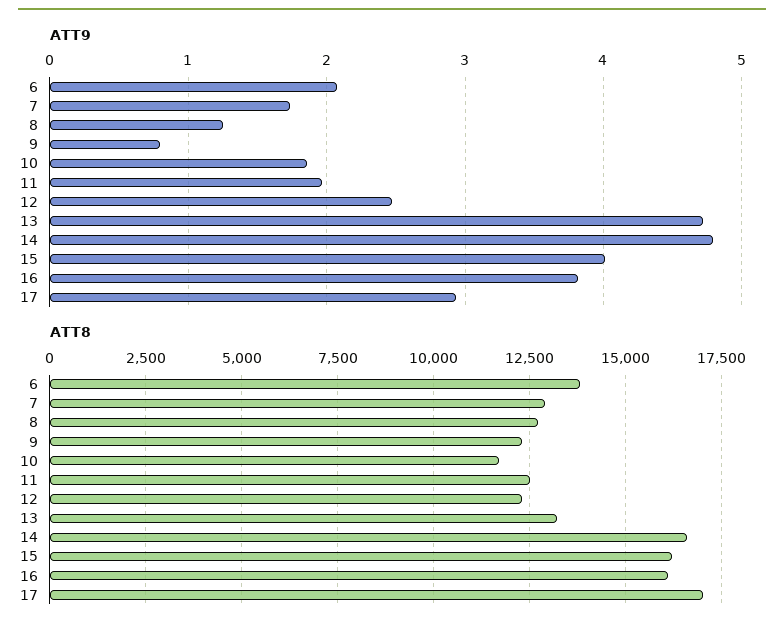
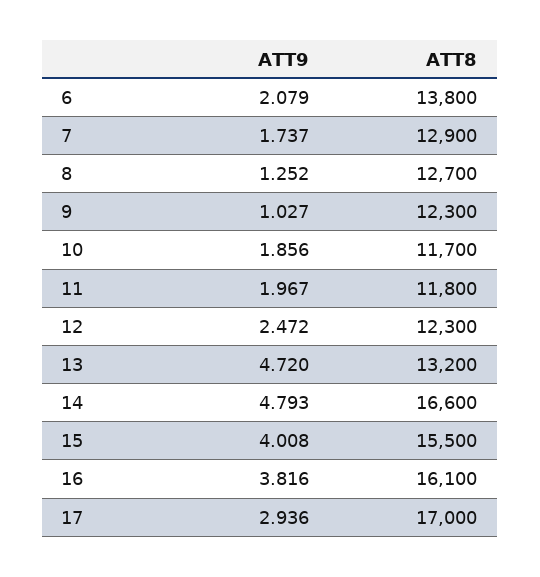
  {
    "ATT9": {
      "6": 2.079,
      "7": 1.737,
      "8": 1.252,
-     "9": 0.8,
+     "9": 1.027,
      "10": 1.856,
      "11": 1.967,
      "12": 2.472,
      "13": 4.72,
      "14": 4.793,
      "15": 4.008,
      "16": 3.816,
      "17": 2.936
    },
    "ATT8": {
      "6": 13800,
      "7": 12900,
      "8": 12700,
      "9": 12300,
      "10": 11700,
-     "11": 12500,
+     "11": 11800,
      "12": 12300,
      "13": 13200,
      "14": 16600,
-     "15": 16250,
+     "15": 15500,
      "16": 16100,
      "17": 17000
    }
  }

